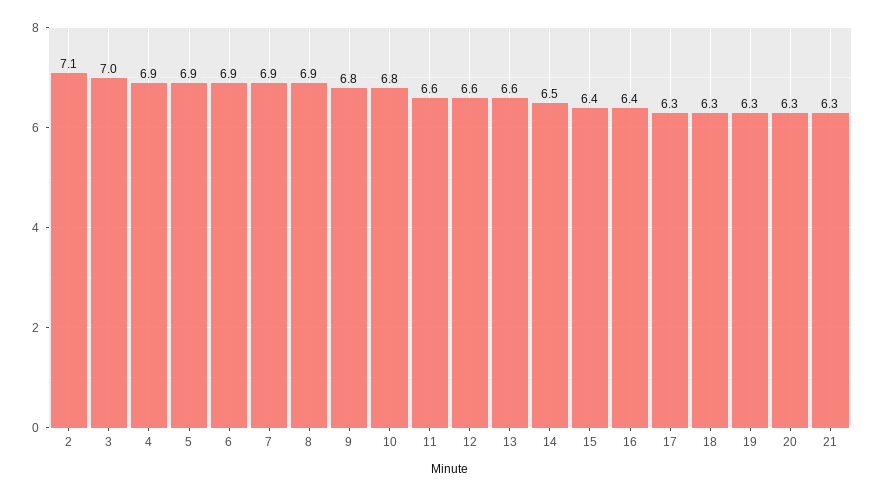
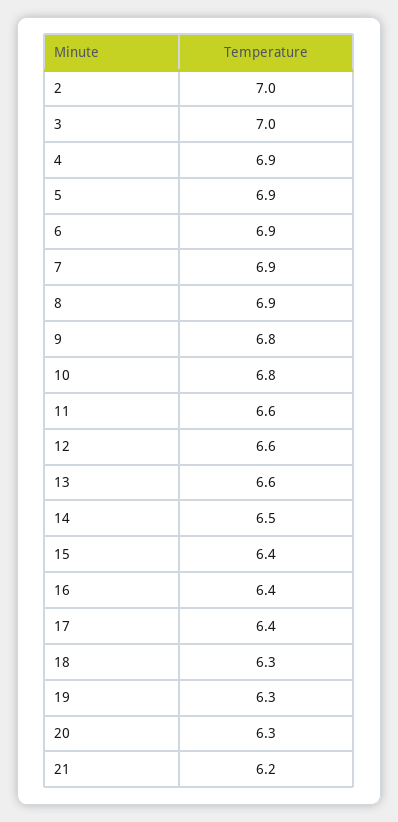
  {
-   "2": 7.1,
+   "2": 7,
    "3": 7,
    "4": 6.9,
    "5": 6.9,
    "6": 6.9,
    "7": 6.9,
    "8": 6.9,
    "9": 6.8,
    "10": 6.8,
    "11": 6.6,
    "12": 6.6,
    "13": 6.6,
    "14": 6.5,
    "15": 6.4,
    "16": 6.4,
-   "17": 6.3,
+   "17": 6.4,
    "18": 6.3,
    "19": 6.3,
    "20": 6.3,
-   "21": 6.3
+   "21": 6.2
  }

